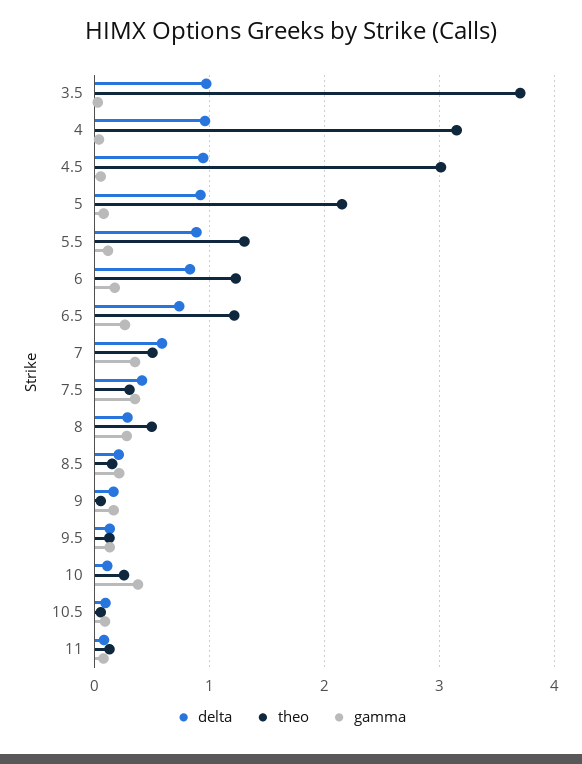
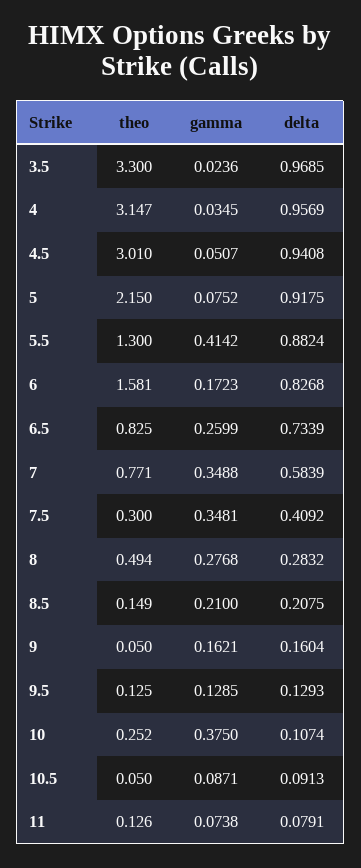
  {
    "delta": {
      "3.5": 0.9685,
      "4": 0.9569,
      "4.5": 0.9408,
      "5": 0.9175,
      "5.5": 0.8824,
      "6": 0.8268,
      "6.5": 0.7339,
      "7": 0.5839,
      "7.5": 0.4092,
      "8": 0.2832,
      "8.5": 0.2075,
      "9": 0.1604,
      "9.5": 0.1293,
      "10": 0.1074,
      "10.5": 0.0913,
      "11": 0.0791
    },
    "theo": {
-     "3.5": 3.7,
+     "3.5": 3.3,
      "4": 3.147,
      "4.5": 3.01,
      "5": 2.15,
      "5.5": 1.3,
-     "6": 1.2,
+     "6": 1.581,
-     "6.5": 1.2,
+     "6.5": 0.825,
-     "7": 0.5,
+     "7": 0.771,
      "7.5": 0.3,
      "8": 0.494,
      "8.5": 0.149,
      "9": 0.05,
      "9.5": 0.125,
      "10": 0.252,
      "10.5": 0.05,
      "11": 0.126
    },
    "gamma": {
      "3.5": 0.0236,
      "4": 0.0345,
      "4.5": 0.0507,
      "5": 0.0752,
-     "5.5": 0.1,
+     "5.5": 0.4142,
      "6": 0.1723,
      "6.5": 0.2599,
      "7": 0.3488,
      "7.5": 0.3481,
      "8": 0.2768,
      "8.5": 0.21,
      "9": 0.1621,
      "9.5": 0.1285,
      "10": 0.375,
      "10.5": 0.0871,
      "11": 0.0738
    }
  }

